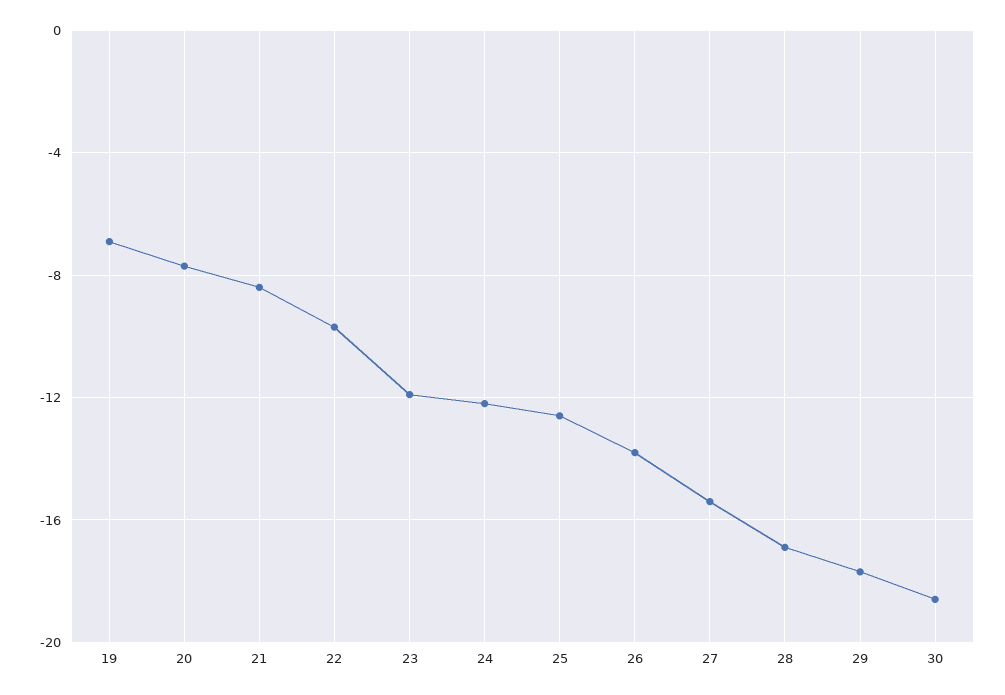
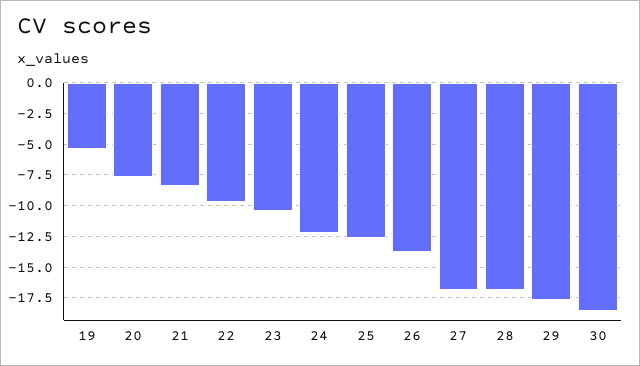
  {
-   "19": -7,
+   "19": -5.5,
    "20": -7.5,
    "21": -8.5,
    "22": -9.5,
-   "23": -12,
+   "23": -10.5,
    "24": -12,
    "25": -12.5,
    "26": -14,
-   "27": -15.5,
+   "27": -17,
    "28": -17,
    "29": -17.5,
    "30": -18.5
  }

